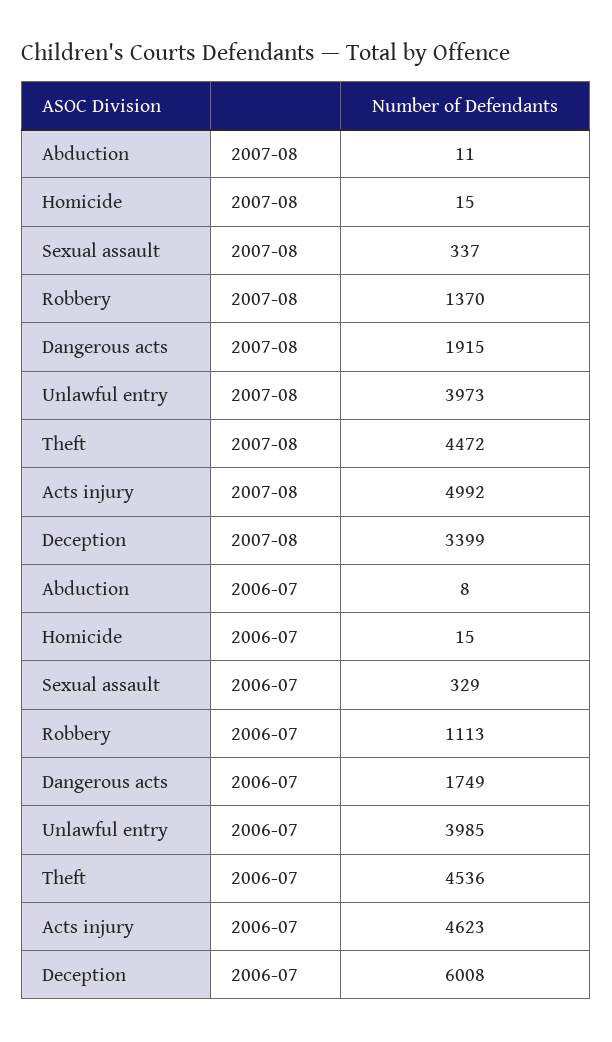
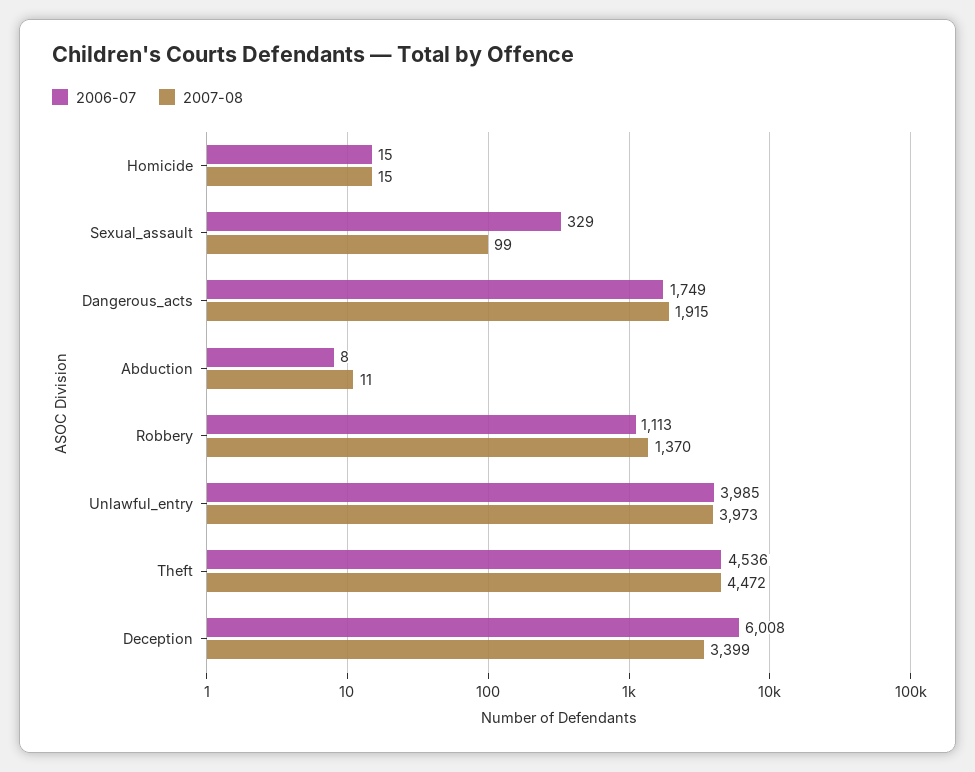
  {
    "2007-08": {
      "Abduction": 11,
      "Homicide": 15,
-     "Sexual assault": 337,
+     "Sexual assault": 99,
      "Robbery": 1370,
      "Dangerous acts": 1915,
      "Unlawful entry": 3973,
      "Theft": 4472,
-     "Acts injury": 4992,
      "Deception": 3399
    },
    "2006-07": {
      "Abduction": 8,
      "Homicide": 15,
      "Sexual assault": 329,
      "Robbery": 1113,
      "Dangerous acts": 1749,
      "Unlawful entry": 3985,
      "Theft": 4536,
-     "Acts injury": 4623,
      "Deception": 6008
    }
  }

